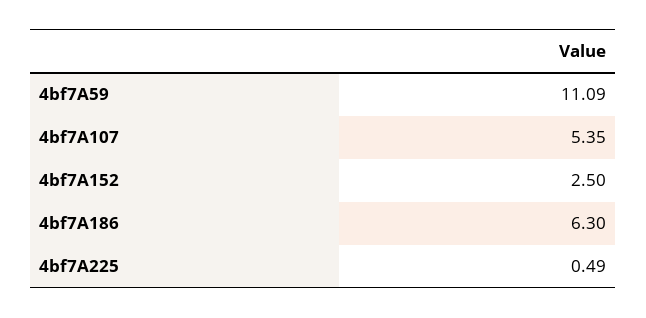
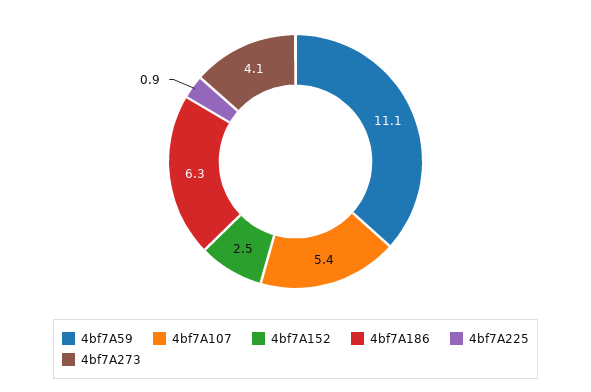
  {
    "4bf7A59": 11.09,
    "4bf7A107": 5.35,
    "4bf7A152": 2.5,
    "4bf7A186": 6.3,
-   "4bf7A225": 0.49
+   "4bf7A225": 0.9,
+   "4bf7A273": 4.1
  }

